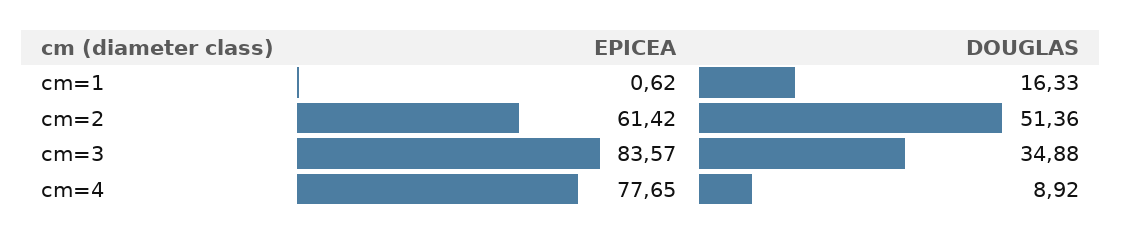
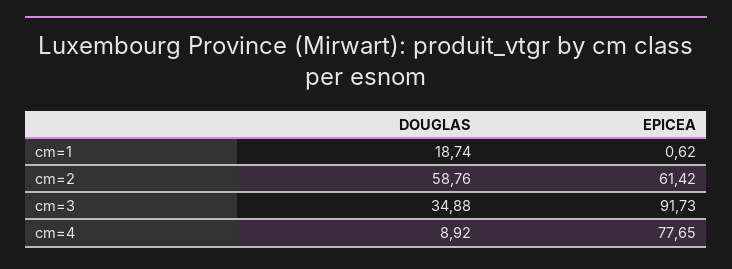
  {
    "EPICEA": {
      "cm=1": 0.62,
      "cm=2": 61.42,
-     "cm=3": 83.57,
+     "cm=3": 91.73,
      "cm=4": 77.65
    },
    "DOUGLAS": {
-     "cm=1": 16.33,
+     "cm=1": 18.74,
-     "cm=2": 51.36,
+     "cm=2": 58.76,
      "cm=3": 34.88,
      "cm=4": 8.92
    }
  }

